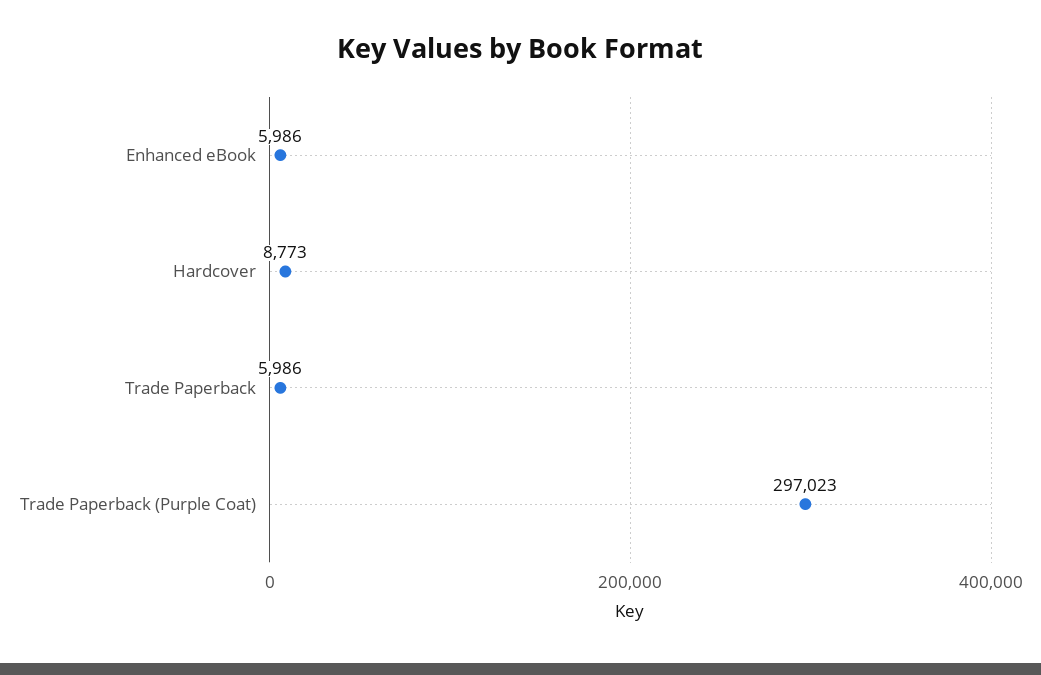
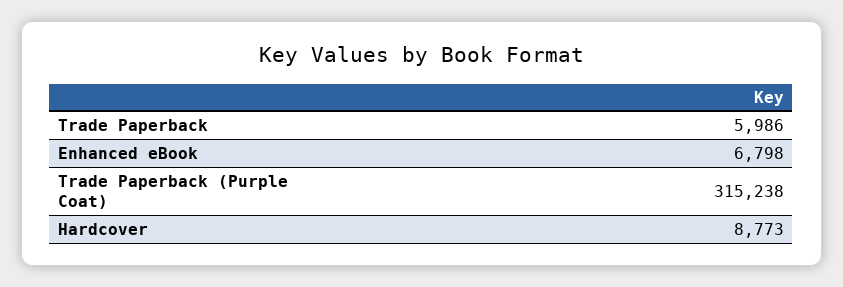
  {
-   "Enhanced eBook": 5986,
+   "Enhanced eBook": 6798,
    "Hardcover": 8773,
    "Trade Paperback": 5986,
-   "Trade Paperback (Purple Coat)": 297023
+   "Trade Paperback (Purple Coat)": 315238
  }

